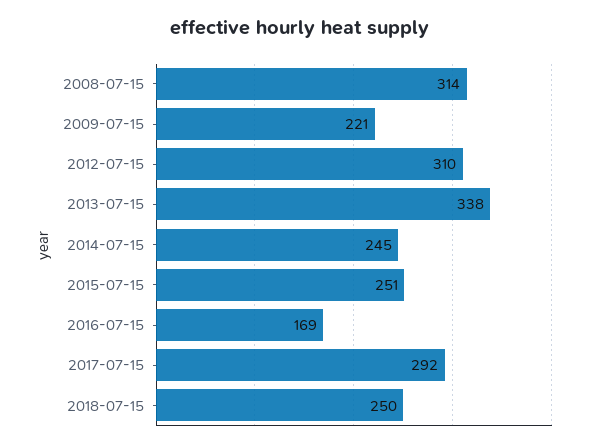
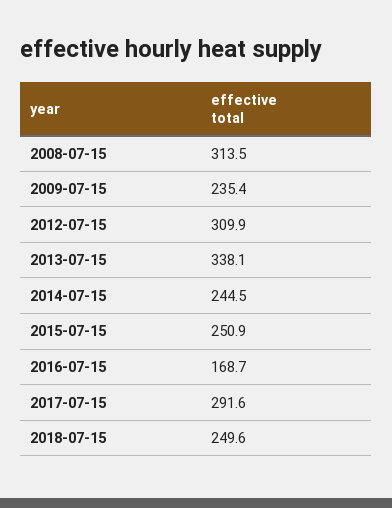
  {
    "2008-07-15": 313.5,
-   "2009-07-15": 221,
+   "2009-07-15": 235.4,
    "2012-07-15": 309.9,
    "2013-07-15": 338.1,
    "2014-07-15": 244.5,
    "2015-07-15": 250.9,
    "2016-07-15": 168.7,
    "2017-07-15": 291.6,
    "2018-07-15": 249.6
  }

